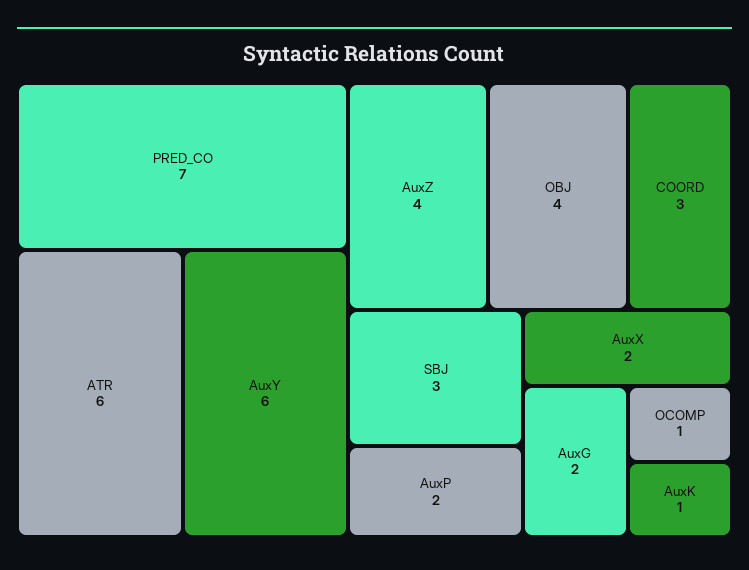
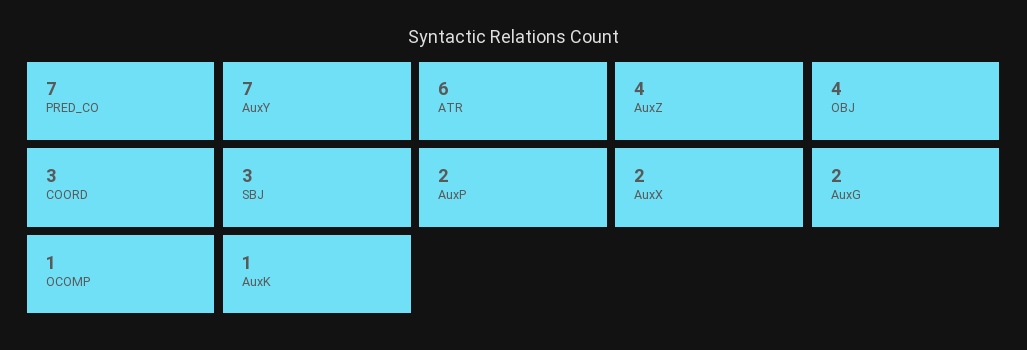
  {
    "PRED_CO": 7,
    "ATR": 6,
-   "AuxY": 6,
+   "AuxY": 7,
    "AuxZ": 4,
    "OBJ": 4,
    "COORD": 3,
    "SBJ": 3,
    "AuxP": 2,
    "AuxX": 2,
    "AuxG": 2,
    "OCOMP": 1,
    "AuxK": 1
  }

